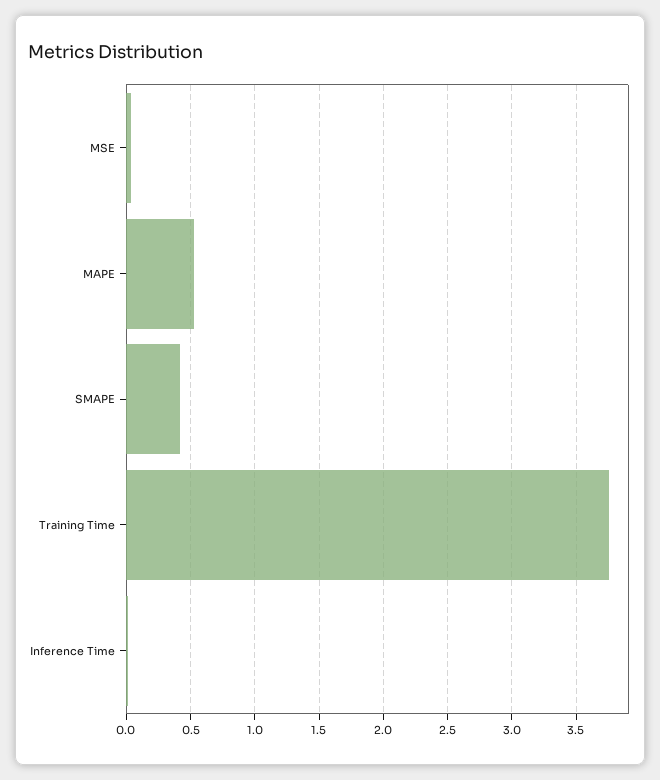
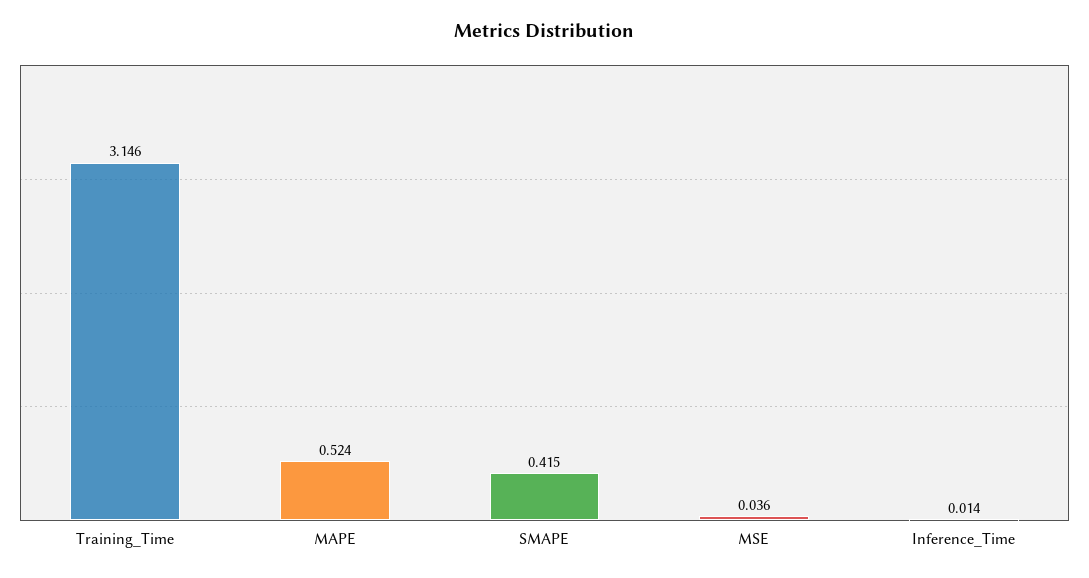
  {
    "MSE": 0.036,
    "MAPE": 0.524,
    "SMAPE": 0.415,
-   "Training Time": 3.75,
+   "Training Time": 3.146,
    "Inference Time": 0.014
  }

